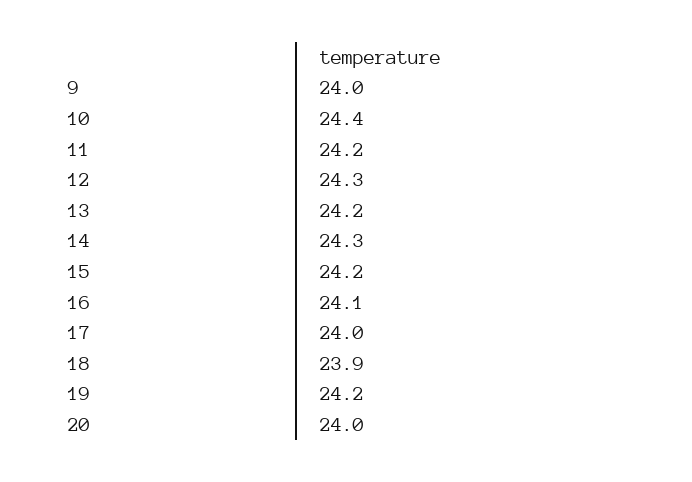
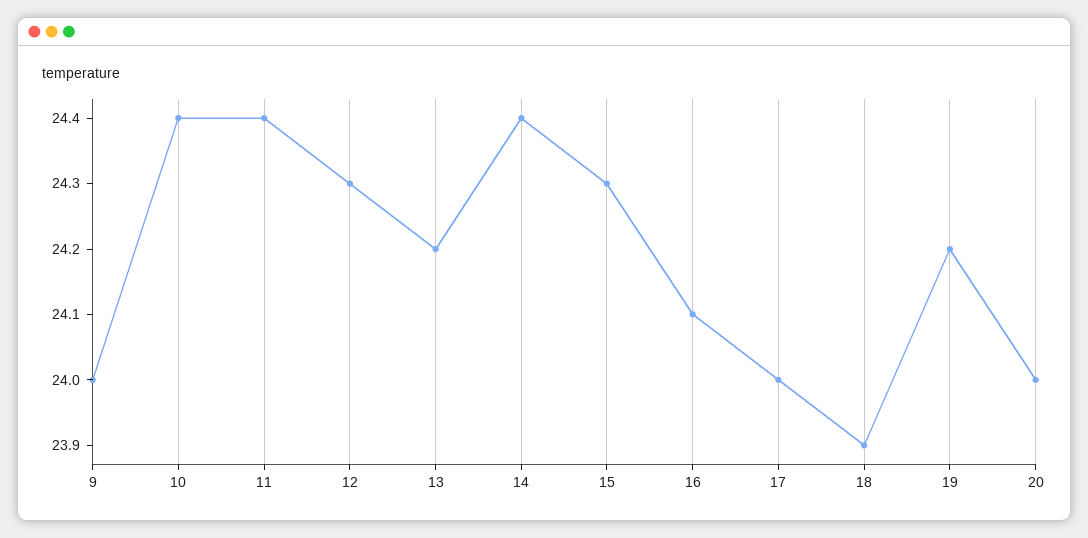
  {
    "9": 24,
    "10": 24.4,
-   "11": 24.2,
+   "11": 24.4,
    "12": 24.3,
    "13": 24.2,
-   "14": 24.3,
+   "14": 24.4,
-   "15": 24.2,
+   "15": 24.3,
    "16": 24.1,
    "17": 24,
    "18": 23.9,
    "19": 24.2,
    "20": 24
  }

